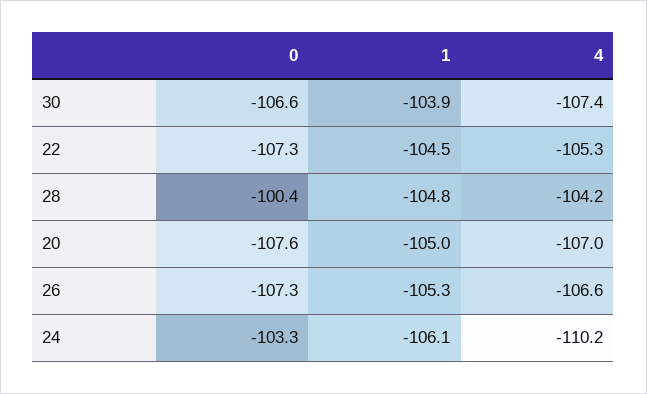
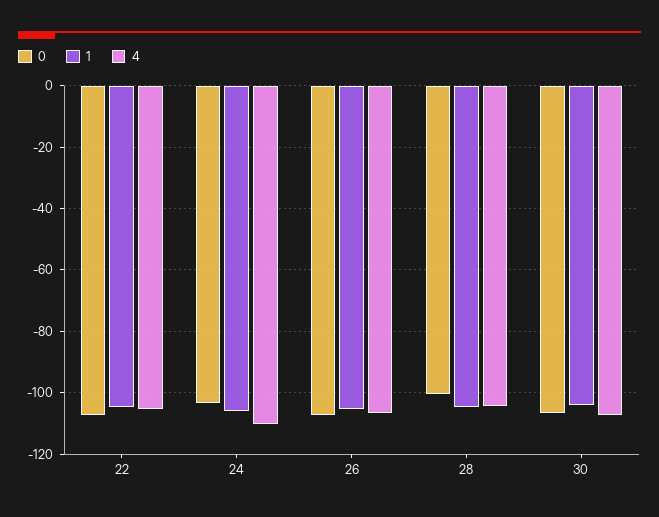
  {
    "0": {
      "30": -106.6,
      "22": -107.3,
      "28": -100.4,
-     "20": -107.6,
      "26": -107.3,
      "24": -103.3
    },
    "1": {
      "30": -103.9,
      "22": -104.5,
      "28": -104.8,
-     "20": -105,
      "26": -105.3,
      "24": -106.1
    },
    "4": {
      "30": -107.4,
      "22": -105.3,
      "28": -104.2,
-     "20": -107,
      "26": -106.6,
      "24": -110.2
    }
  }

